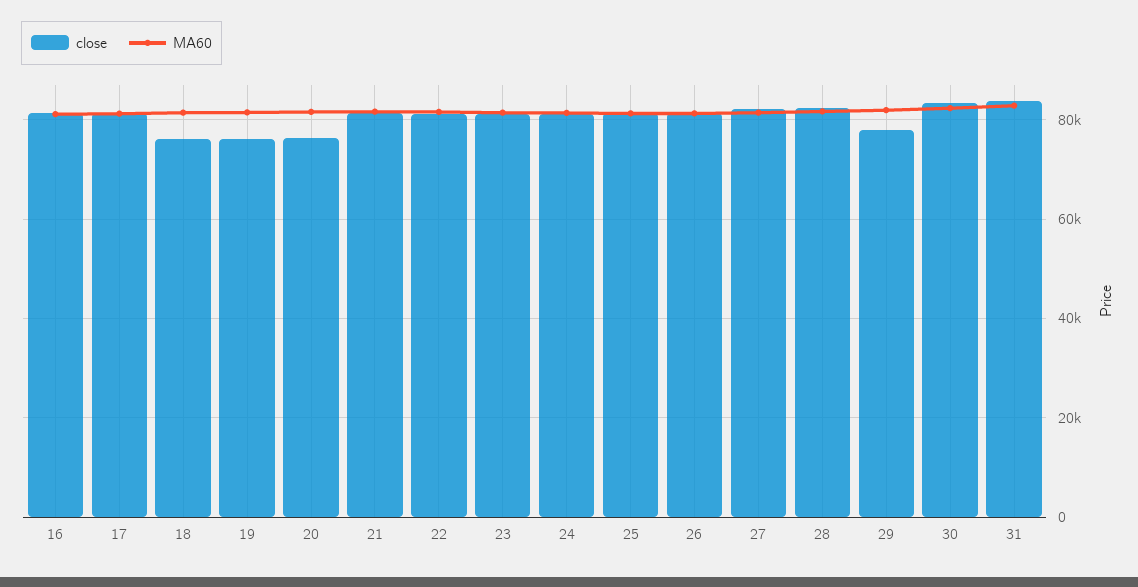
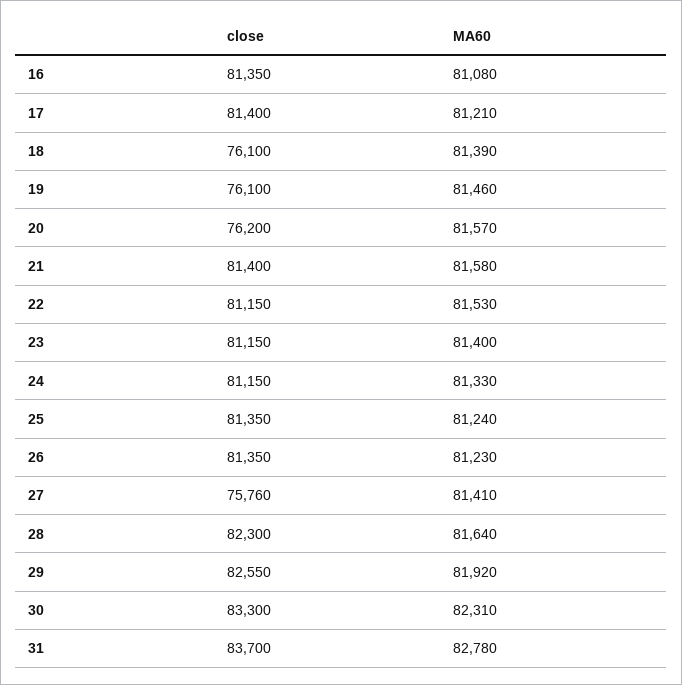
  {
    "close": {
      "16": 81350,
      "17": 81400,
      "18": 76100,
      "19": 76100,
      "20": 76200,
      "21": 81400,
      "22": 81150,
      "23": 81150,
      "24": 81150,
      "25": 81350,
      "26": 81350,
-     "27": 82000,
+     "27": 75760,
      "28": 82300,
-     "29": 78000,
+     "29": 82550,
      "30": 83300,
      "31": 83700
    },
    "MA60": {
      "16": 81080,
      "17": 81210,
      "18": 81390,
      "19": 81460,
      "20": 81570,
      "21": 81580,
      "22": 81530,
      "23": 81400,
      "24": 81330,
      "25": 81240,
      "26": 81230,
      "27": 81410,
      "28": 81640,
      "29": 81920,
      "30": 82310,
      "31": 82780
    }
  }

